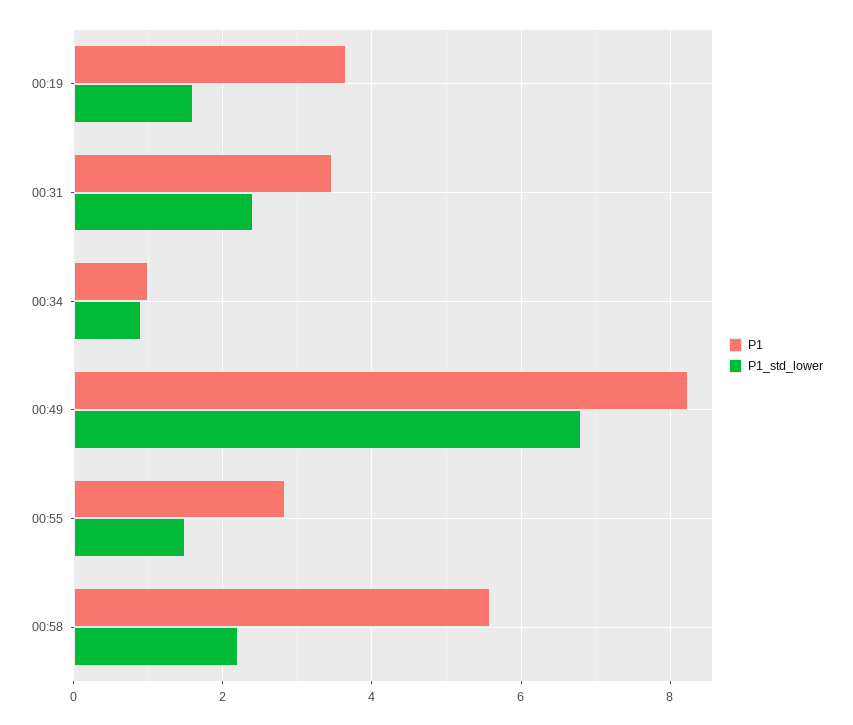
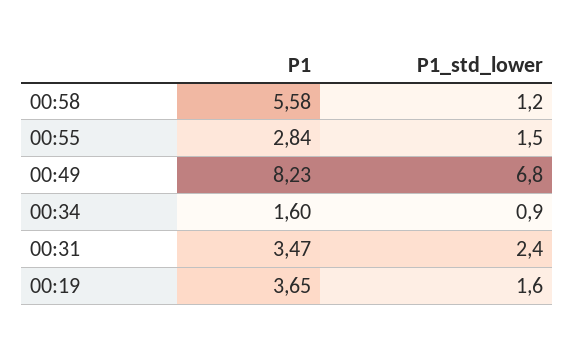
  {
    "P1": {
      "00:19": 3.65,
      "00:31": 3.47,
-     "00:34": 1,
+     "00:34": 1.6,
      "00:49": 8.23,
      "00:55": 2.84,
      "00:58": 5.58
    },
    "P1_std_lower": {
      "00:19": 1.6,
      "00:31": 2.4,
      "00:34": 0.9,
      "00:49": 6.8,
      "00:55": 1.5,
-     "00:58": 2.2
+     "00:58": 1.2
    }
  }

